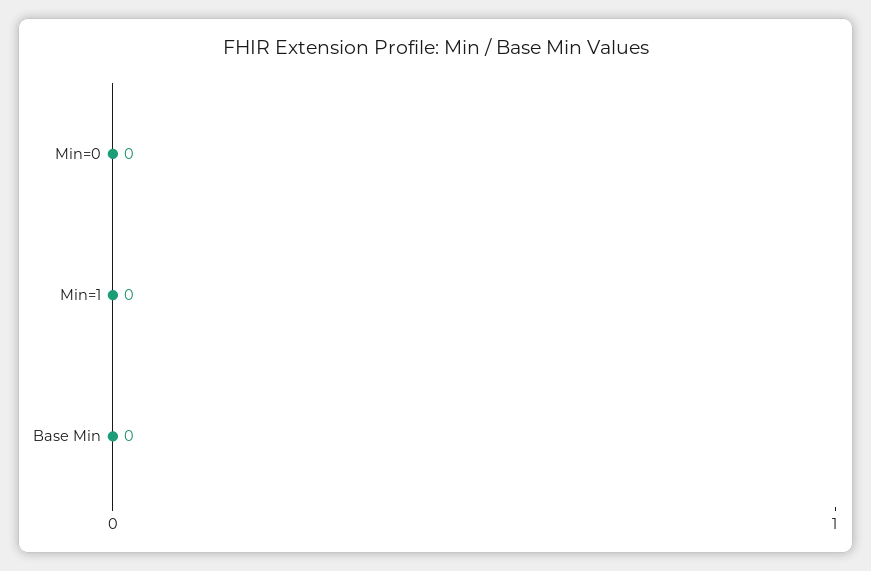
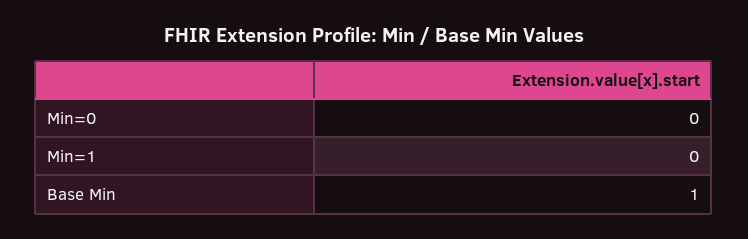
  {
    "Min=0": 0,
    "Min=1": 0,
-   "Base Min": 0
+   "Base Min": 1
  }

